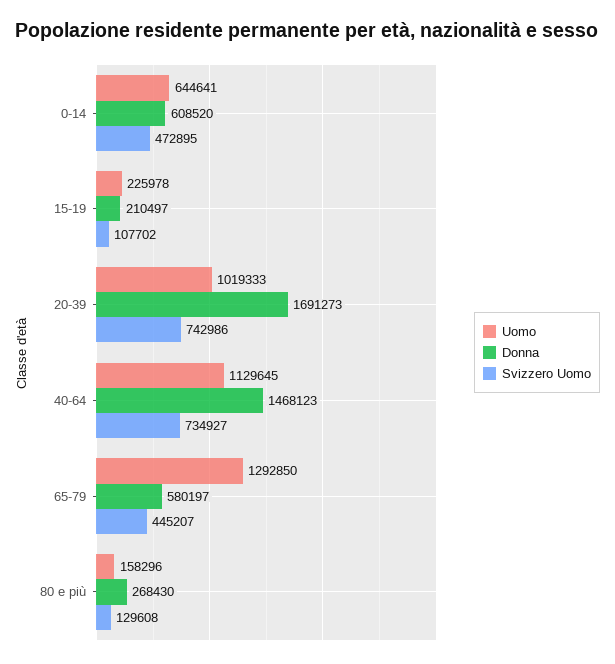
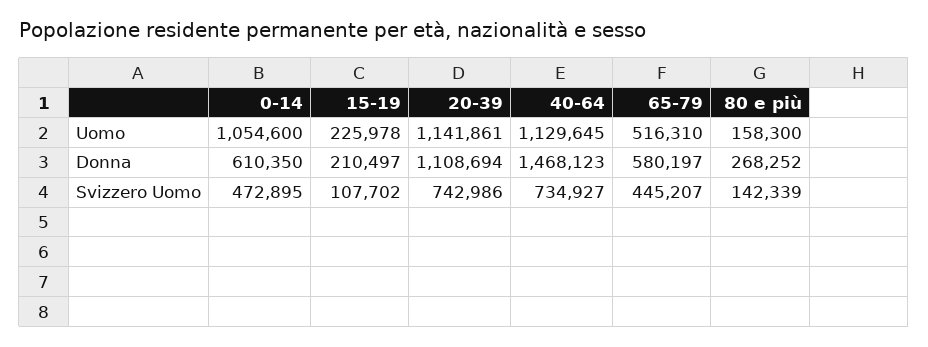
  {
    "Uomo": {
-     "0-14": 644641,
+     "0-14": 1054600,
      "15-19": 225978,
-     "20-39": 1019333,
+     "20-39": 1141861,
      "40-64": 1129645,
-     "65-79": 1292850,
+     "65-79": 516310,
-     "80 e più": 158296
+     "80 e più": 158300
    },
    "Donna": {
-     "0-14": 608520,
+     "0-14": 610350,
      "15-19": 210497,
-     "20-39": 1691273,
+     "20-39": 1108694,
      "40-64": 1468123,
      "65-79": 580197,
-     "80 e più": 268430
+     "80 e più": 268252
    },
    "Svizzero Uomo": {
      "0-14": 472895,
      "15-19": 107702,
      "20-39": 742986,
      "40-64": 734927,
      "65-79": 445207,
-     "80 e più": 129608
+     "80 e più": 142339
    }
  }

